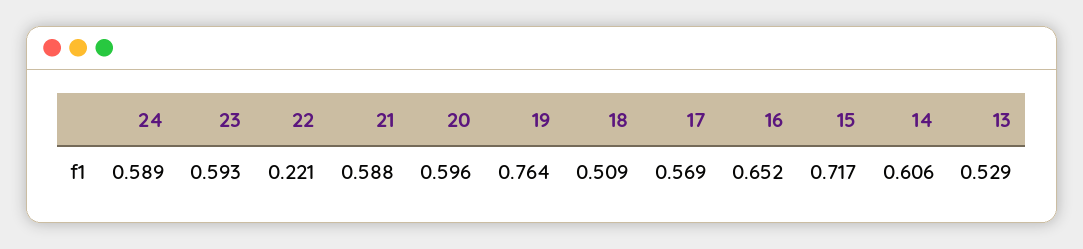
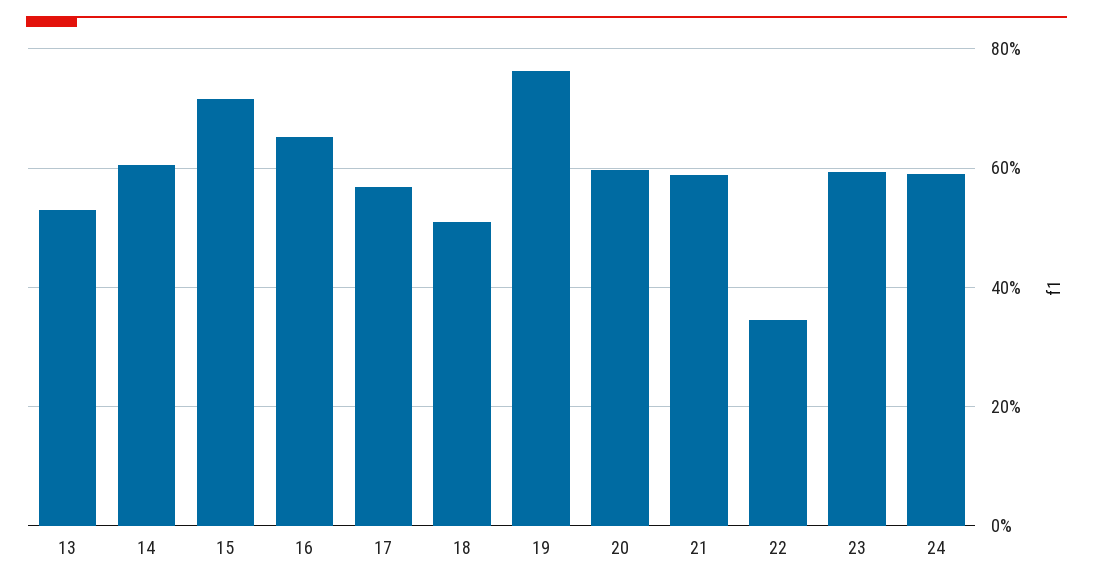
  {
    "24": 0.589,
    "23": 0.593,
-   "22": 0.221,
+   "22": 0.34,
    "21": 0.588,
    "20": 0.596,
    "19": 0.764,
    "18": 0.509,
    "17": 0.569,
    "16": 0.652,
    "15": 0.717,
    "14": 0.606,
    "13": 0.529
  }

